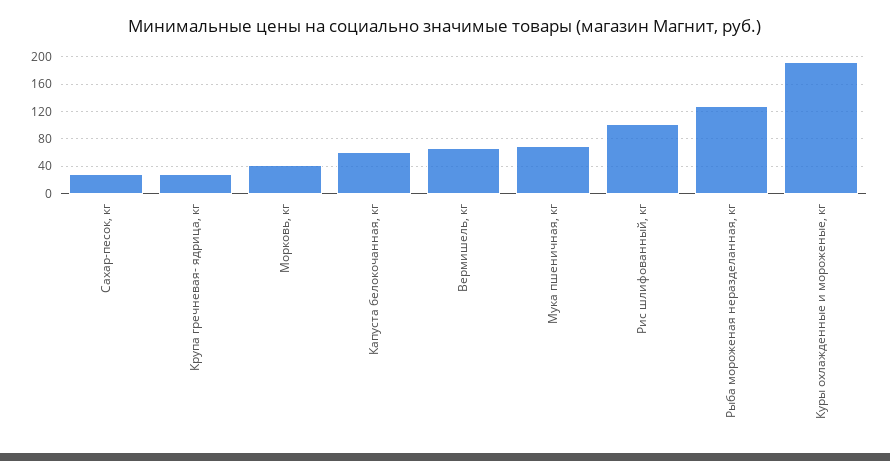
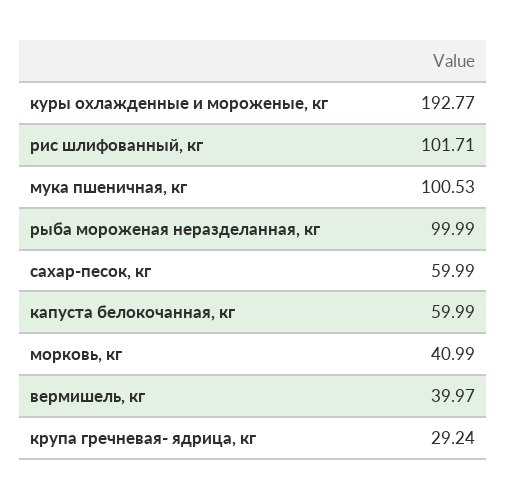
  {
-   "Сахар-песок, кг": 30,
+   "Сахар-песок, кг": 59.99,
    "Крупа гречневая- ядрица, кг": 29.24,
    "Морковь, кг": 40.99,
    "Капуста белокочанная, кг": 59.99,
-   "Вермишель, кг": 70,
+   "Вермишель, кг": 39.97,
-   "Мука пшеничная, кг": 70,
+   "Мука пшеничная, кг": 100.53,
    "Рис шлифованный, кг": 101.71,
-   "Рыба мороженая неразделанная, кг": 130,
+   "Рыба мороженая неразделанная, кг": 99.99,
    "Куры охлажденные и мороженые, кг": 192.77
  }

